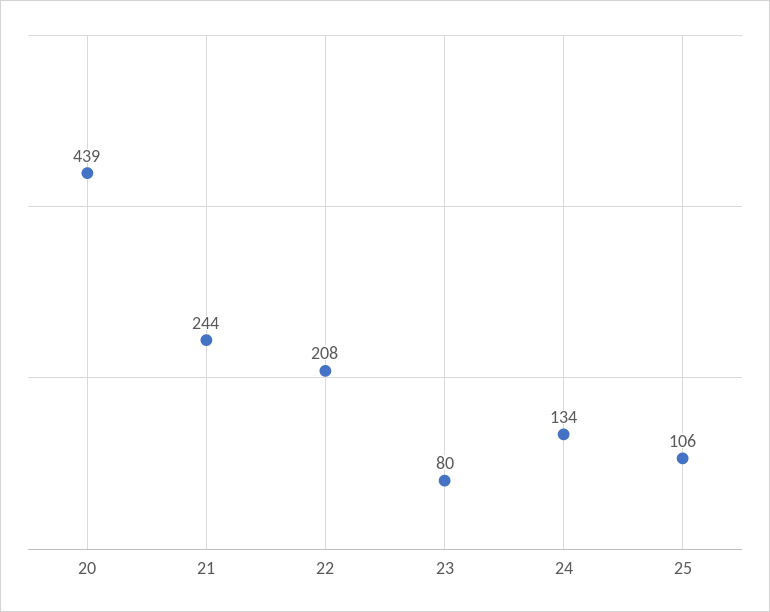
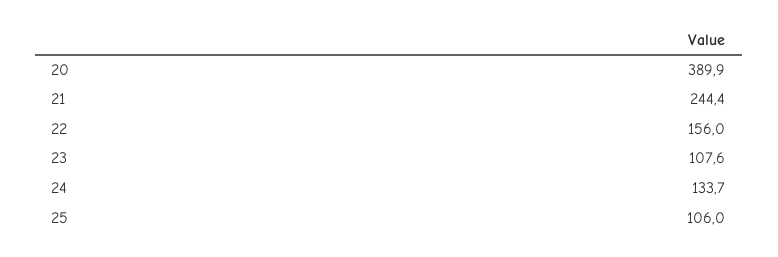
  {
-   "20": 439,
+   "20": 389.9,
    "21": 244.4,
-   "22": 208,
+   "22": 156,
-   "23": 80,
+   "23": 107.6,
    "24": 133.7,
    "25": 106
  }

